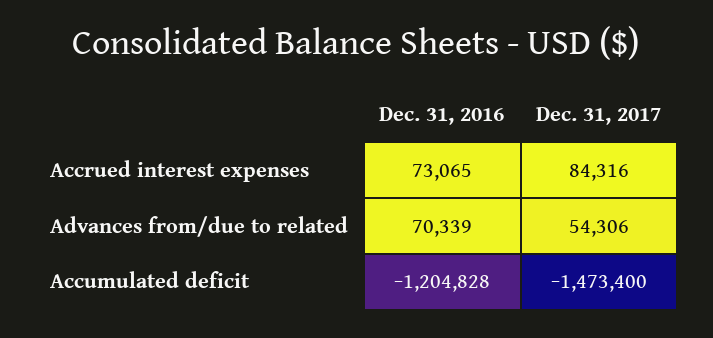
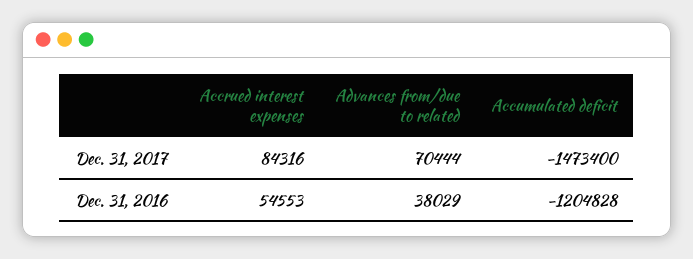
  {
    "Dec. 31, 2016": {
-     "Accrued interest expenses": 73065,
+     "Accrued interest expenses": 54553,
-     "Advances from/due to related": 70339,
+     "Advances from/due to related": 38029,
      "Accumulated deficit": -1204828
    },
    "Dec. 31, 2017": {
      "Accrued interest expenses": 84316,
-     "Advances from/due to related": 54306,
+     "Advances from/due to related": 70444,
      "Accumulated deficit": -1473400
    }
  }

